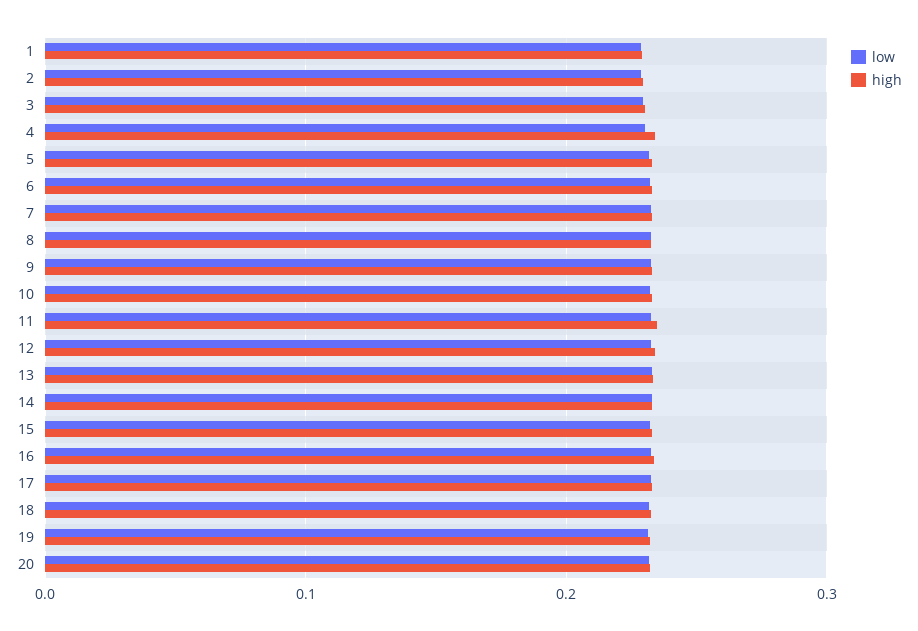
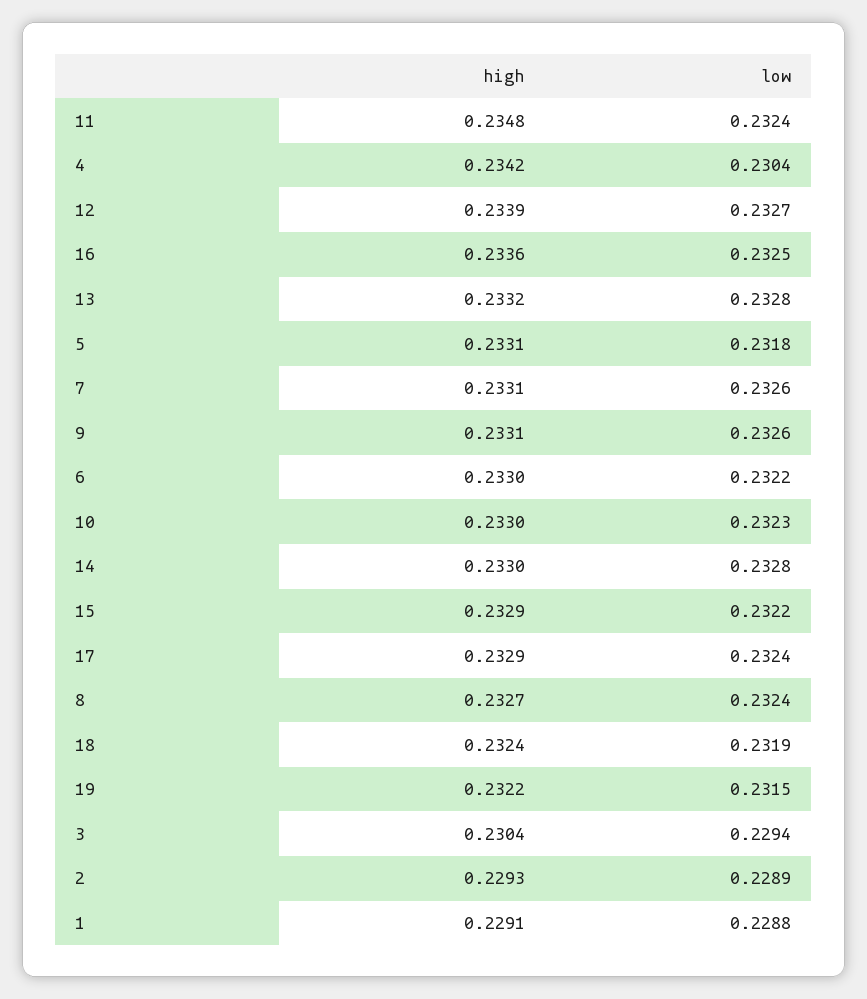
  {
    "low": {
      "1": 0.2288,
      "2": 0.2289,
      "3": 0.2294,
      "4": 0.2304,
      "5": 0.2318,
      "6": 0.2322,
      "7": 0.2326,
      "8": 0.2324,
      "9": 0.2326,
      "10": 0.2323,
      "11": 0.2324,
      "12": 0.2327,
      "13": 0.2328,
      "14": 0.2328,
      "15": 0.2322,
      "16": 0.2325,
      "17": 0.2324,
      "18": 0.2319,
-     "19": 0.2315,
+     "19": 0.2315
-     "20": 0.23
    },
    "high": {
      "1": 0.2291,
      "2": 0.2293,
      "3": 0.2304,
      "4": 0.2342,
      "5": 0.2331,
      "6": 0.233,
      "7": 0.2331,
      "8": 0.2327,
      "9": 0.2331,
      "10": 0.233,
      "11": 0.2348,
      "12": 0.2339,
      "13": 0.2332,
      "14": 0.233,
      "15": 0.2329,
      "16": 0.2336,
      "17": 0.2329,
      "18": 0.2324,
-     "19": 0.2322,
+     "19": 0.2322
-     "20": 0.23
    }
  }

